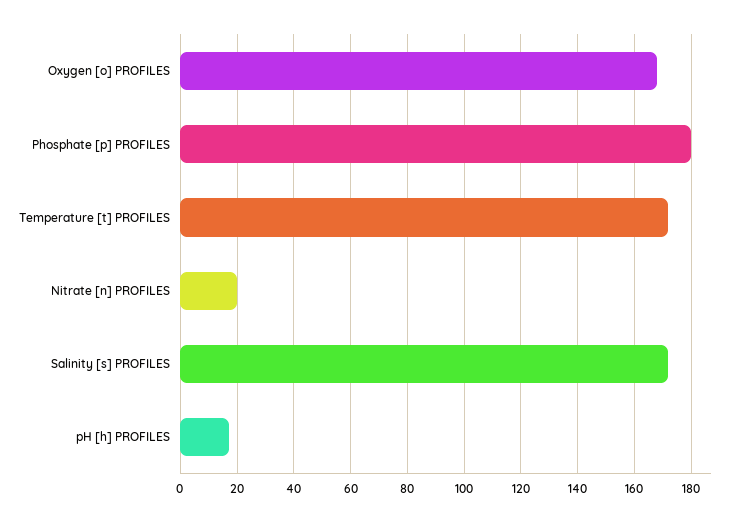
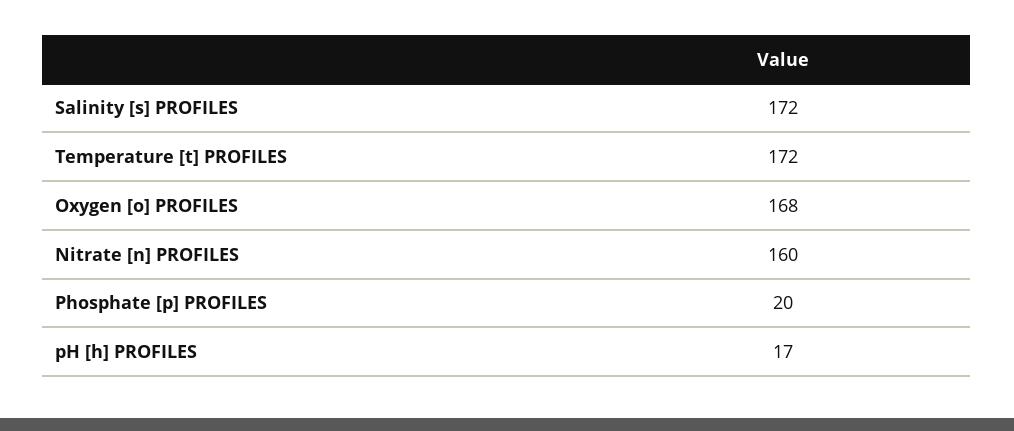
  {
    "Oxygen [o] PROFILES": 168,
-   "Phosphate [p] PROFILES": 180,
+   "Phosphate [p] PROFILES": 20,
    "Temperature [t] PROFILES": 172,
-   "Nitrate [n] PROFILES": 20,
+   "Nitrate [n] PROFILES": 160,
    "Salinity [s] PROFILES": 172,
    "pH [h] PROFILES": 17
  }

